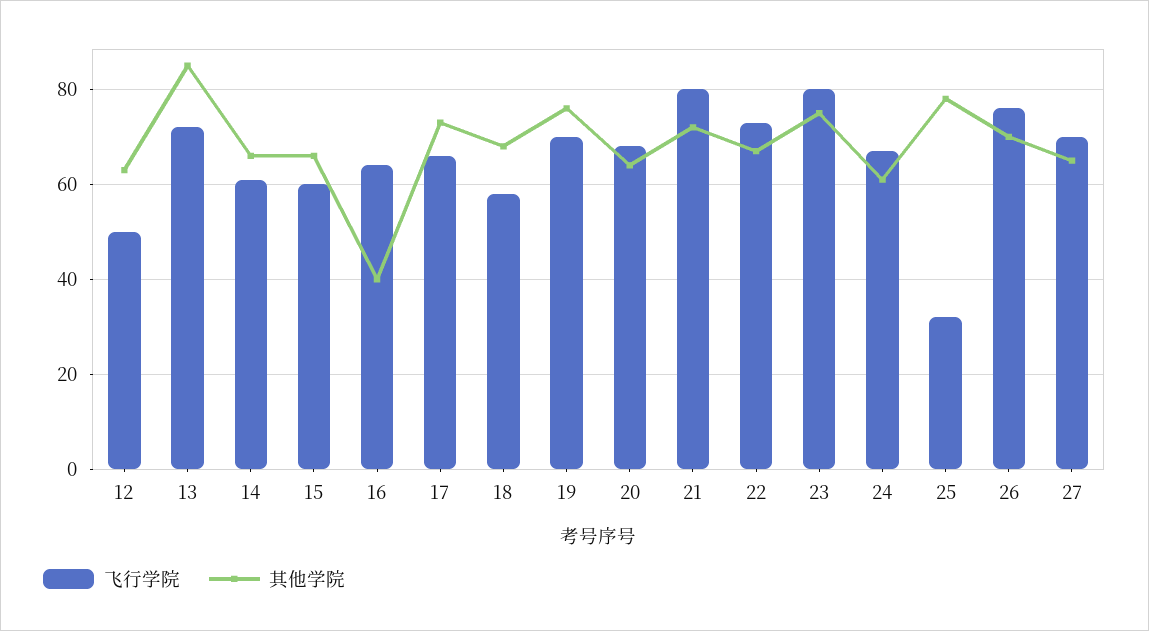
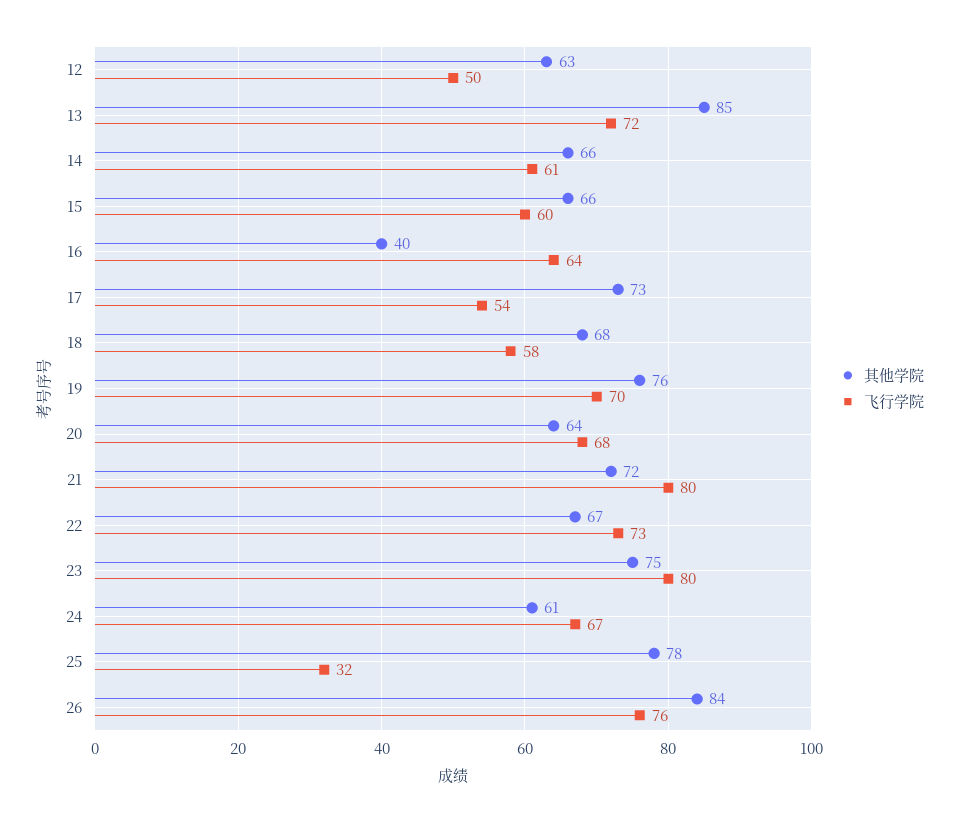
  {
    "飞行学院": {
      "12": 50,
      "13": 72,
      "14": 61,
      "15": 60,
      "16": 64,
-     "17": 65,
+     "17": 54,
      "18": 58,
      "19": 70,
      "20": 68,
      "21": 80,
      "22": 73,
      "23": 80,
      "24": 67,
      "25": 32,
-     "26": 76,
+     "26": 76
-     "27": 70
    },
    "其他学院": {
      "12": 63,
      "13": 85,
      "14": 66,
      "15": 66,
      "16": 40,
      "17": 73,
      "18": 68,
      "19": 76,
      "20": 64,
      "21": 72,
      "22": 67,
      "23": 75,
      "24": 61,
      "25": 78,
-     "26": 70,
+     "26": 84
-     "27": 65
    }
  }

